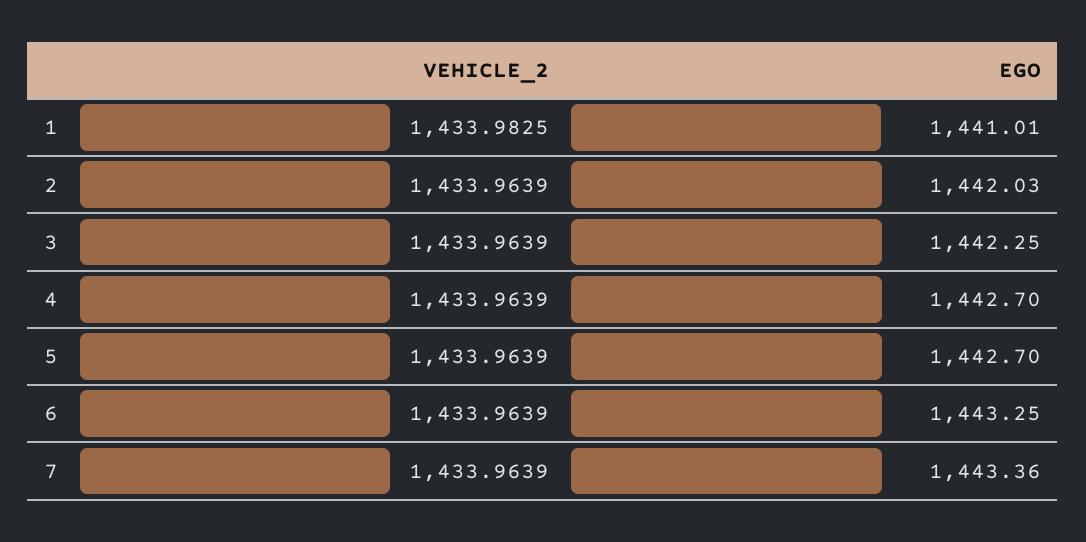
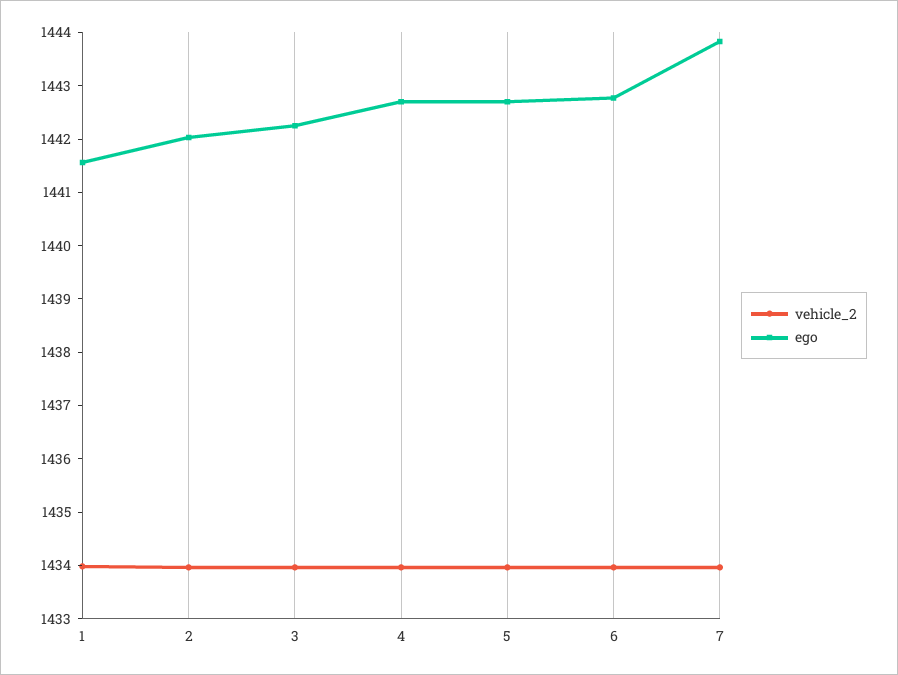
  {
    "VEHICLE_2": {
      "1": 1433.9825,
      "2": 1433.9639,
      "3": 1433.9639,
      "4": 1433.9639,
      "5": 1433.9639,
      "6": 1433.9639,
      "7": 1433.9639
    },
    "EGO": {
-     "1": 1441.01,
+     "1": 1441.6,
      "2": 1442.03,
      "3": 1442.25,
      "4": 1442.7,
      "5": 1442.7,
-     "6": 1443.25,
+     "6": 1442.8,
-     "7": 1443.36
+     "7": 1443.8
    }
  }

